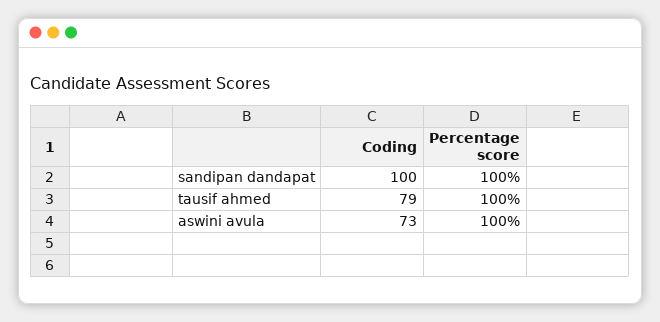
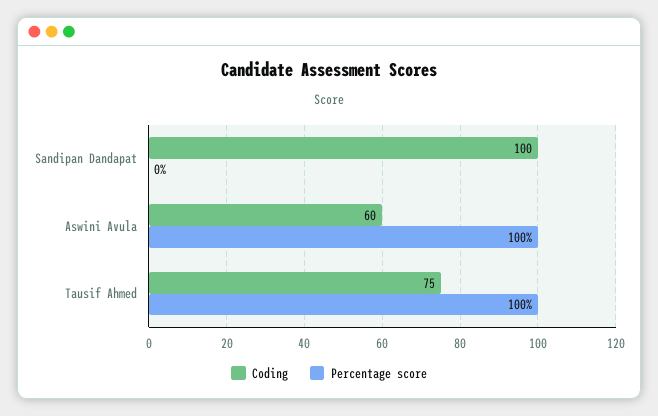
  {
    "Coding": {
      "sandipan dandapat": 100,
-     "tausif ahmed": 79,
+     "tausif ahmed": 75,
-     "aswini avula": 73
+     "aswini avula": 60
    },
    "Percentage score": {
-     "sandipan dandapat": 100,
+     "sandipan dandapat": 0,
      "tausif ahmed": 100,
      "aswini avula": 100
    }
  }

